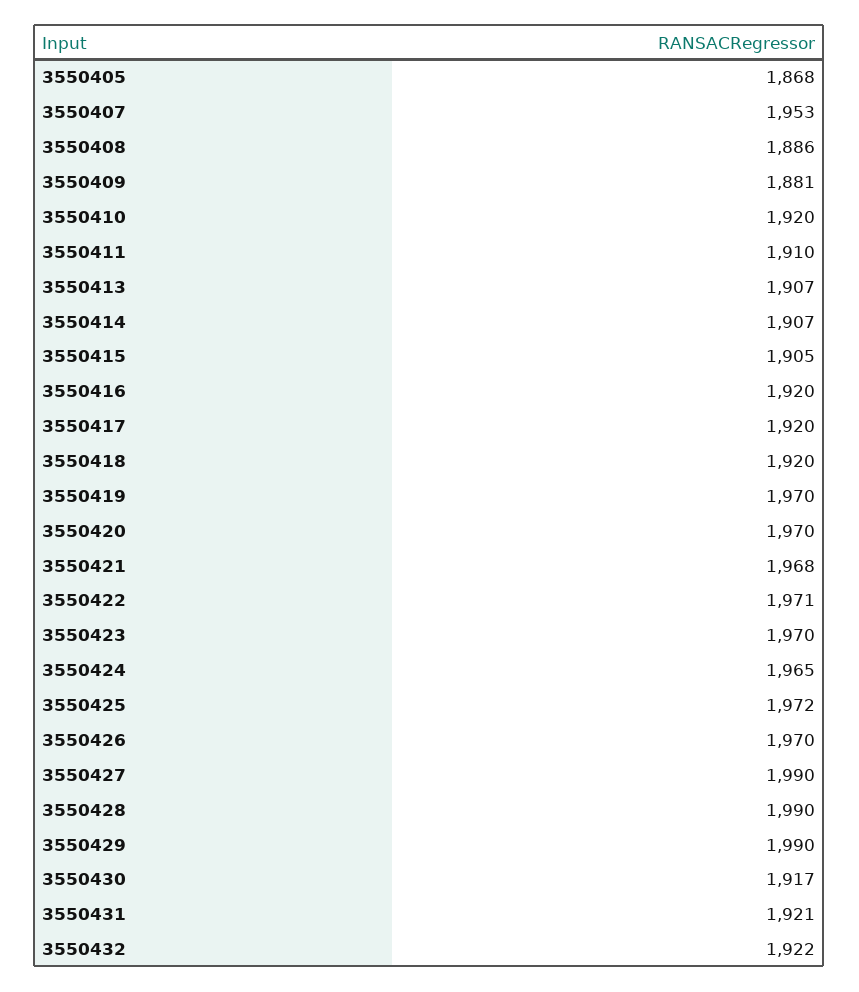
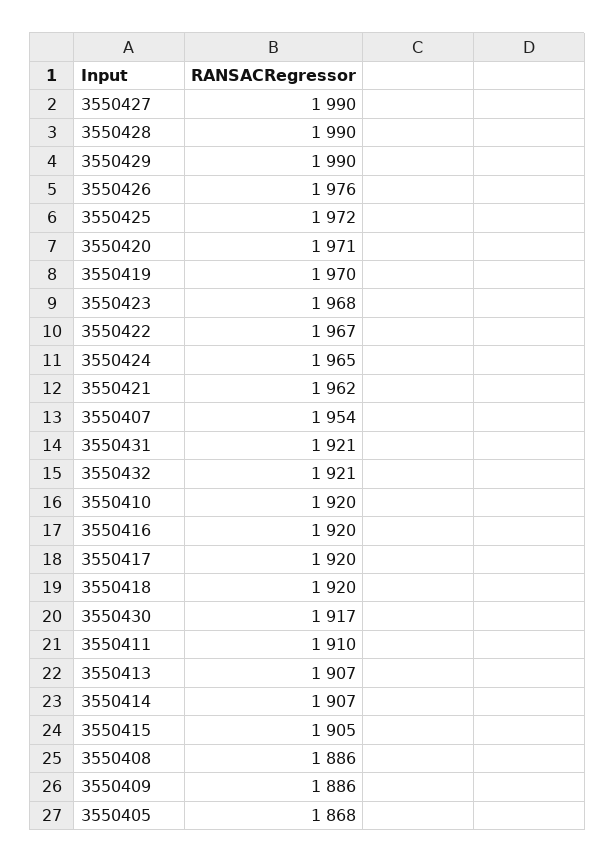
  {
    "3550405": 1868,
-   "3550407": 1953,
+   "3550407": 1954,
    "3550408": 1886,
-   "3550409": 1881,
+   "3550409": 1886,
    "3550410": 1920,
    "3550411": 1910,
    "3550413": 1907,
    "3550414": 1907,
    "3550415": 1905,
    "3550416": 1920,
    "3550417": 1920,
    "3550418": 1920,
    "3550419": 1970,
-   "3550420": 1970,
+   "3550420": 1971,
-   "3550421": 1968,
+   "3550421": 1962,
-   "3550422": 1971,
+   "3550422": 1967,
-   "3550423": 1970,
+   "3550423": 1968,
    "3550424": 1965,
    "3550425": 1972,
-   "3550426": 1970,
+   "3550426": 1976,
    "3550427": 1990,
    "3550428": 1990,
    "3550429": 1990,
    "3550430": 1917,
    "3550431": 1921,
-   "3550432": 1922
+   "3550432": 1921
  }

